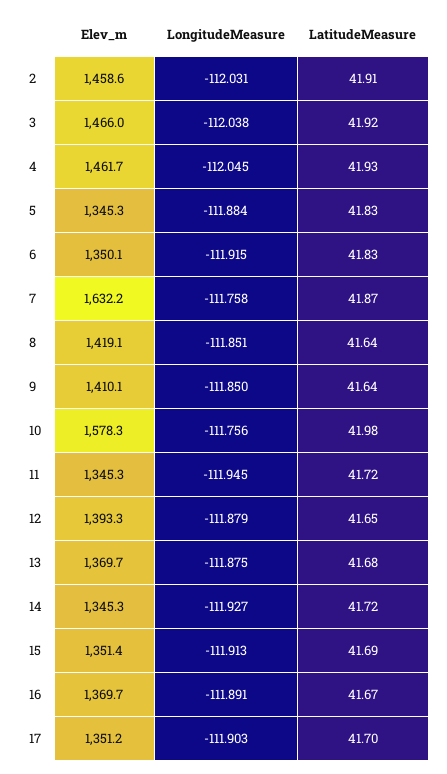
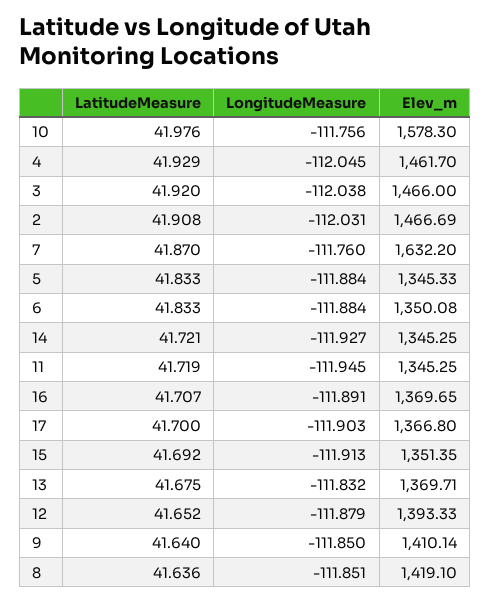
  {
    "Elev_m": {
-     "2": 1458.6,
+     "2": 1466.69,
      "3": 1466,
      "4": 1461.7,
      "5": 1345.33,
      "6": 1350.08,
      "7": 1632.2,
      "8": 1419.1,
      "9": 1410.14,
      "10": 1578.3,
      "11": 1345.25,
      "12": 1393.33,
      "13": 1369.71,
      "14": 1345.25,
      "15": 1351.35,
      "16": 1369.65,
-     "17": 1351.2
+     "17": 1366.8
    },
    "LongitudeMeasure": {
      "2": -112.031,
      "3": -112.038,
      "4": -112.045,
      "5": -111.884,
-     "6": -111.915,
+     "6": -111.884,
-     "7": -111.758,
+     "7": -111.76,
      "8": -111.851,
      "9": -111.85,
      "10": -111.756,
      "11": -111.945,
      "12": -111.879,
-     "13": -111.875,
+     "13": -111.832,
      "14": -111.927,
      "15": -111.913,
      "16": -111.891,
      "17": -111.903
    },
    "LatitudeMeasure": {
      "2": 41.908,
      "3": 41.92,
      "4": 41.929,
      "5": 41.833,
      "6": 41.833,
      "7": 41.87,
      "8": 41.636,
      "9": 41.64,
      "10": 41.976,
      "11": 41.719,
      "12": 41.652,
      "13": 41.675,
      "14": 41.721,
      "15": 41.692,
-     "16": 41.67,
+     "16": 41.707,
      "17": 41.7
    }
  }

